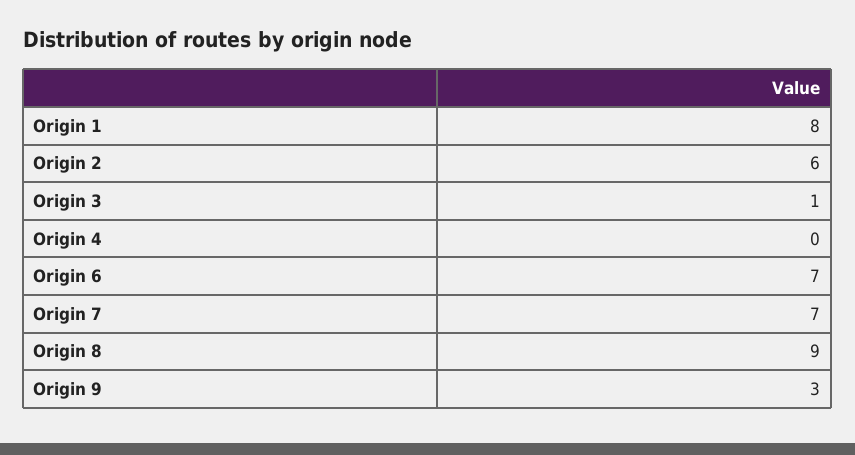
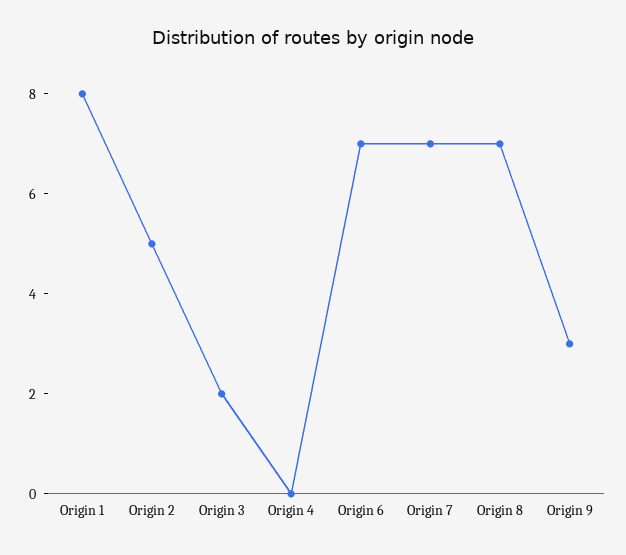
  {
    "Origin 1": 8,
-   "Origin 2": 6,
+   "Origin 2": 5,
-   "Origin 3": 1,
+   "Origin 3": 2,
    "Origin 4": 0,
    "Origin 6": 7,
    "Origin 7": 7,
-   "Origin 8": 9,
+   "Origin 8": 7,
    "Origin 9": 3
  }

